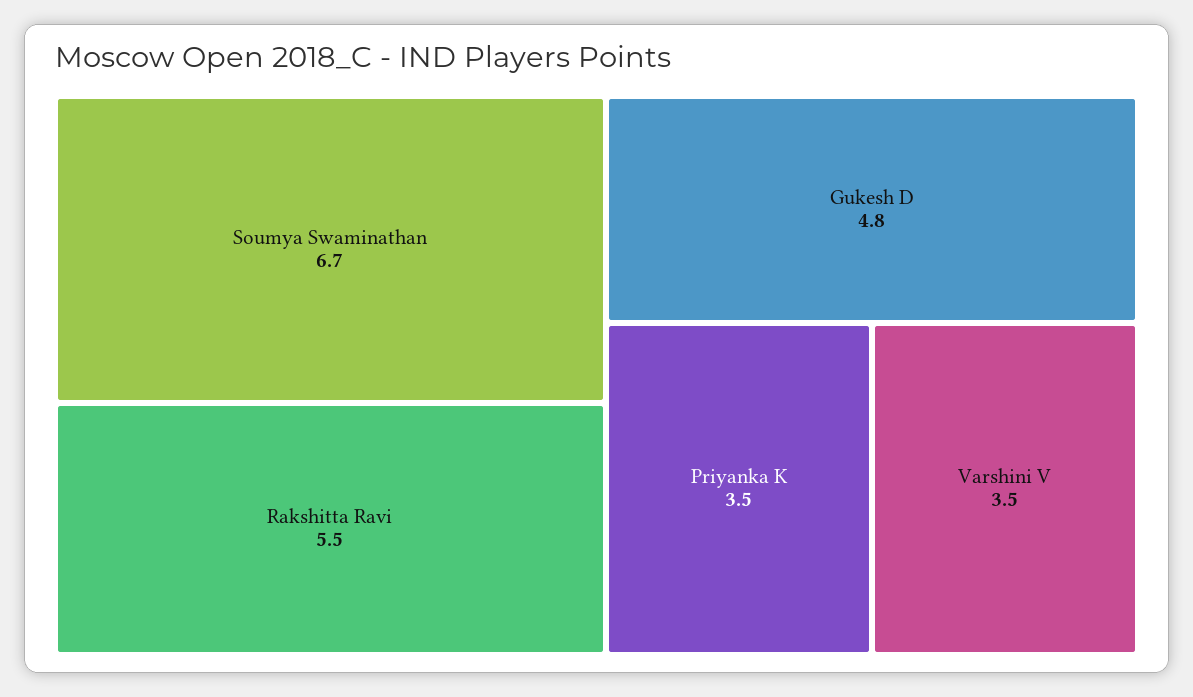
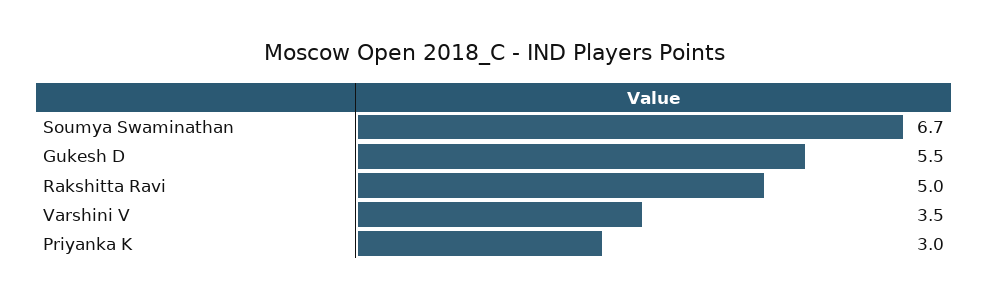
  {
    "Soumya Swaminathan": 6.7,
-   "Rakshitta Ravi": 5.5,
+   "Rakshitta Ravi": 5,
-   "Gukesh D": 4.8,
+   "Gukesh D": 5.5,
-   "Priyanka K": 3.5,
+   "Priyanka K": 3,
    "Varshini V": 3.5
  }

